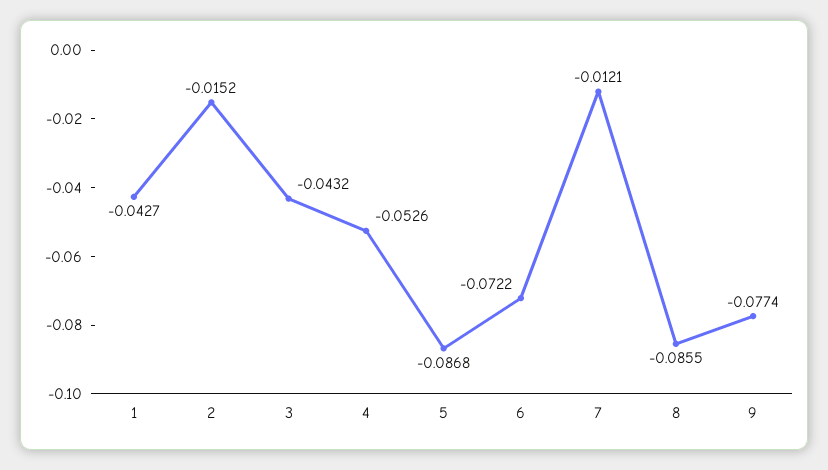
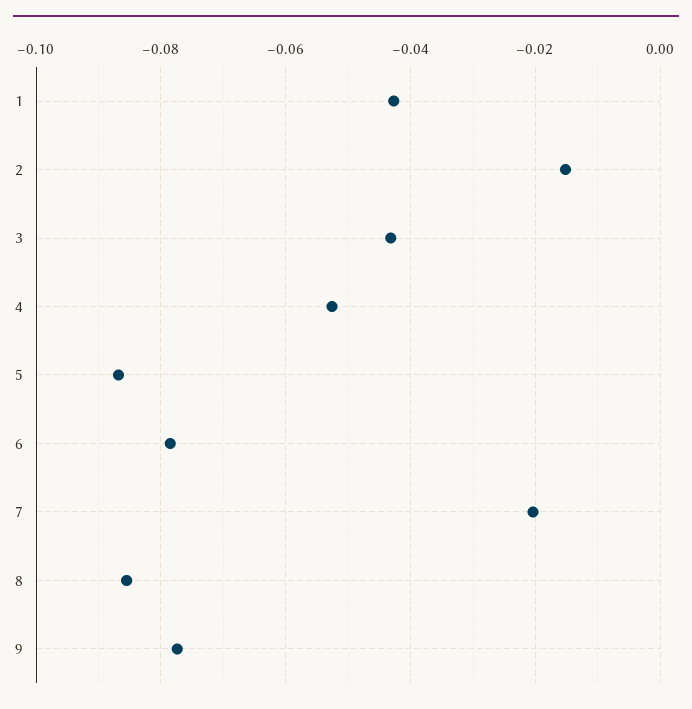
  {
    "1": -0.0427,
    "2": -0.0152,
    "3": -0.0432,
    "4": -0.0526,
    "5": -0.0868,
-   "6": -0.0722,
+   "6": -0.078,
-   "7": -0.0121,
+   "7": -0.02,
    "8": -0.0855,
    "9": -0.0774
  }

